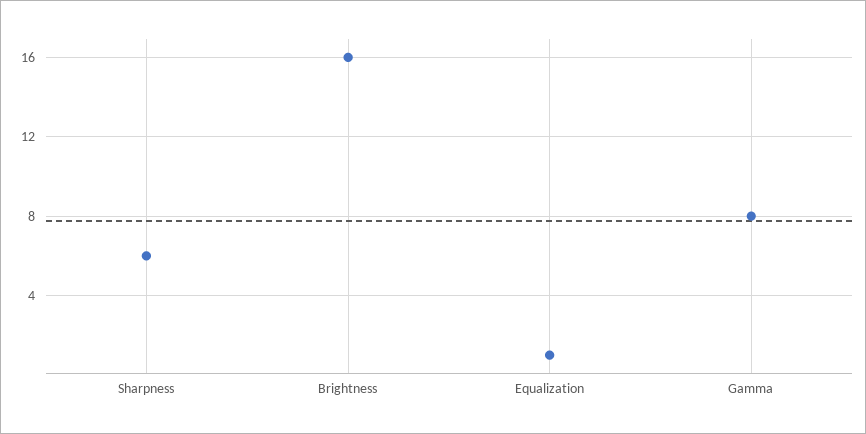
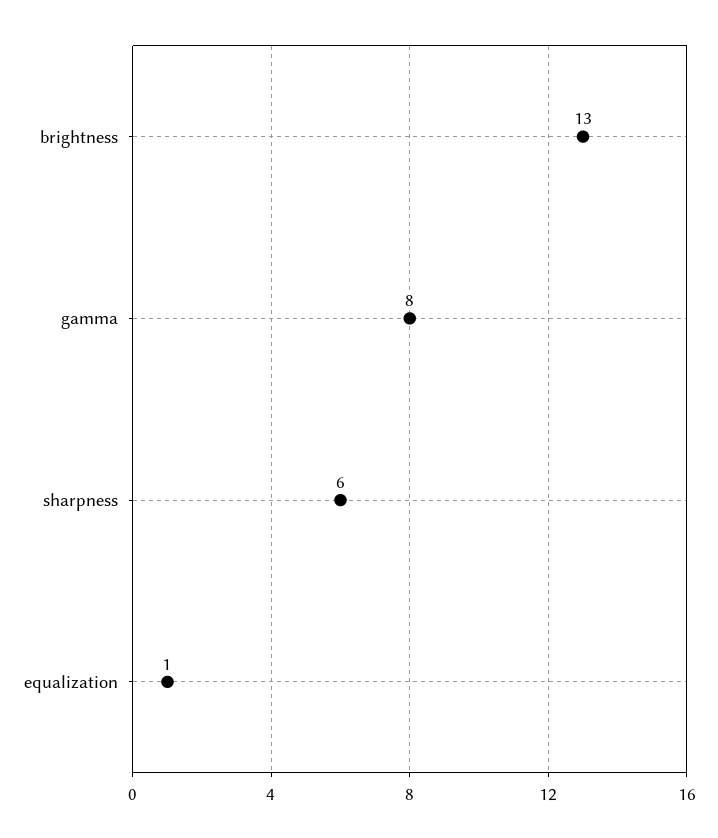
  {
    "Sharpness": 6,
-   "Brightness": 16,
+   "Brightness": 13,
    "Equalization": 1,
    "Gamma": 8
  }

